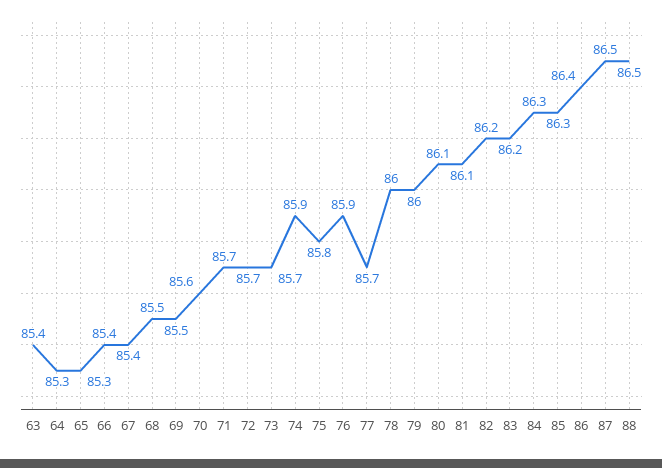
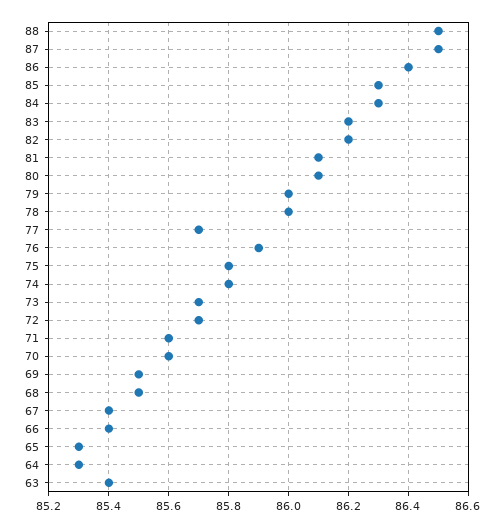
  {
    "63": 85.4,
    "64": 85.3,
    "65": 85.3,
    "66": 85.4,
    "67": 85.4,
    "68": 85.5,
    "69": 85.5,
    "70": 85.6,
-   "71": 85.7,
+   "71": 85.6,
    "72": 85.7,
    "73": 85.7,
-   "74": 85.9,
+   "74": 85.8,
    "75": 85.8,
    "76": 85.9,
    "77": 85.7,
    "78": 86,
    "79": 86,
    "80": 86.1,
    "81": 86.1,
    "82": 86.2,
    "83": 86.2,
    "84": 86.3,
    "85": 86.3,
    "86": 86.4,
    "87": 86.5,
    "88": 86.5
  }

